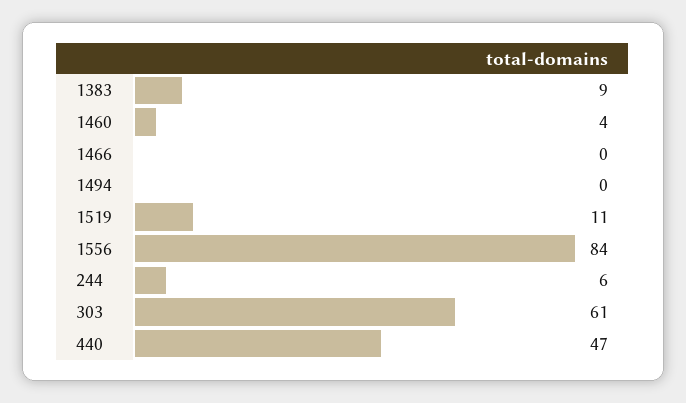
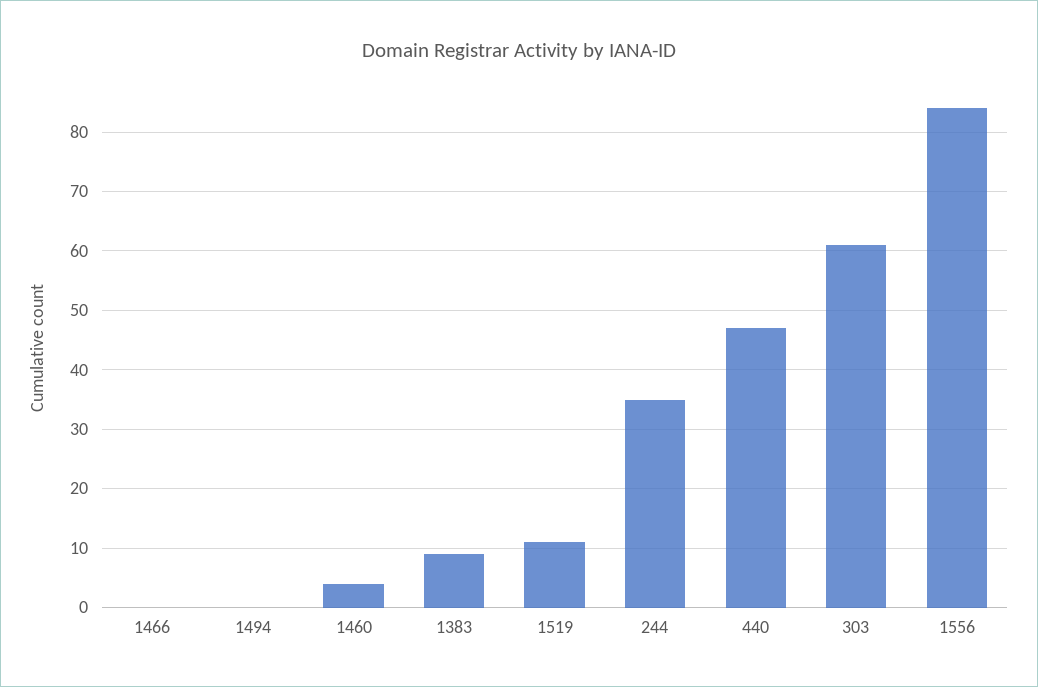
  {
    "1383": 9,
    "1460": 4,
    "1466": 0,
    "1494": 0,
    "1519": 11,
    "1556": 84,
-   "244": 6,
+   "244": 35,
    "303": 61,
    "440": 47
  }

